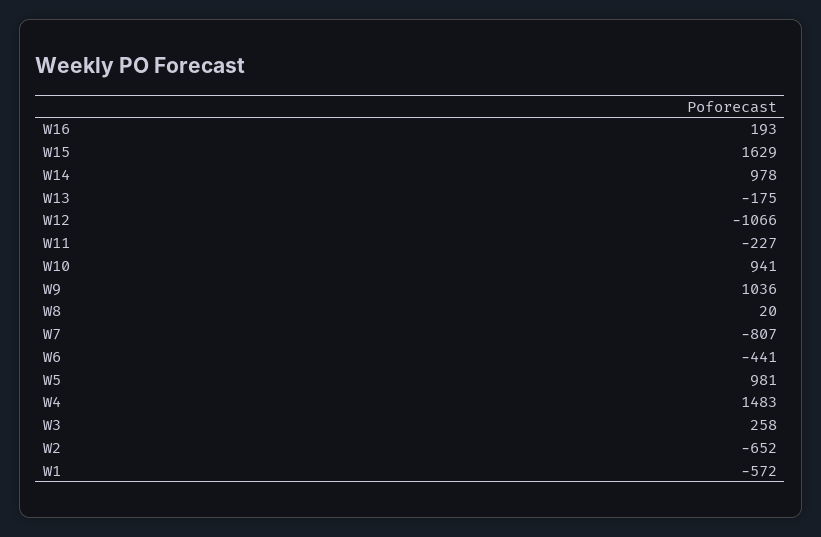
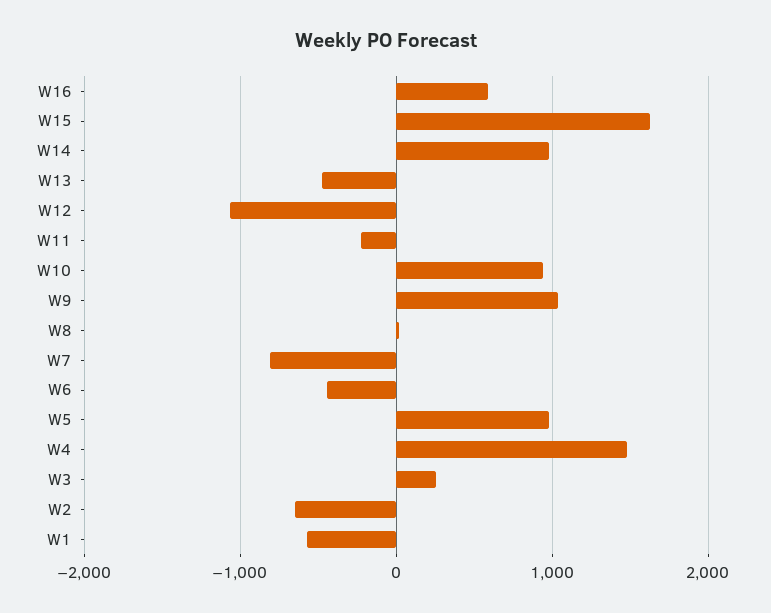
  {
-   "W16": 193,
+   "W16": 600,
    "W15": 1629,
    "W14": 978,
-   "W13": -175,
+   "W13": -500,
    "W12": -1066,
    "W11": -227,
    "W10": 941,
    "W9": 1036,
    "W8": 20,
    "W7": -807,
    "W6": -441,
    "W5": 981,
    "W4": 1483,
    "W3": 258,
    "W2": -652,
    "W1": -572
  }

